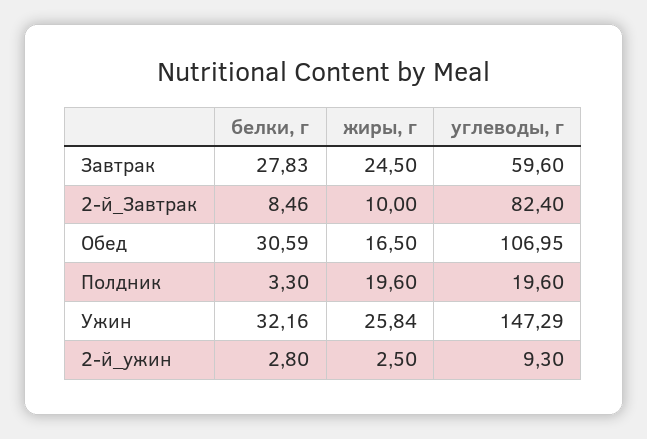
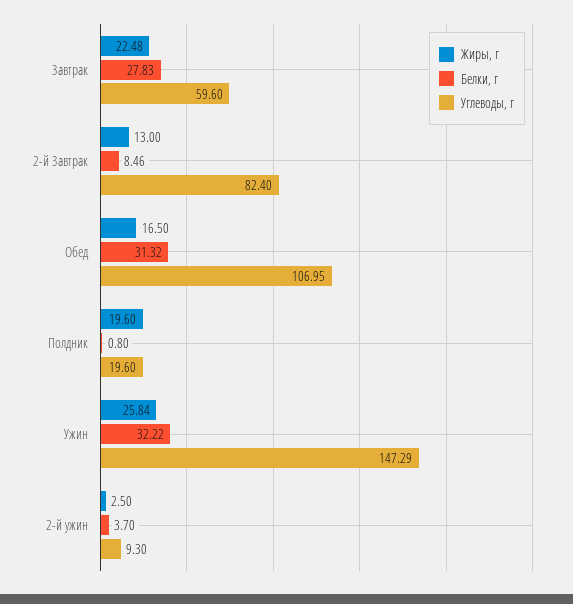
  {
    "белки, г": {
      "Завтрак": 27.83,
      "2-й_Завтрак": 8.46,
-     "Обед": 30.59,
+     "Обед": 31.32,
-     "Полдник": 3.3,
+     "Полдник": 0.8,
-     "Ужин": 32.16,
+     "Ужин": 32.22,
-     "2-й_ужин": 2.8
+     "2-й_ужин": 3.7
    },
    "жиры, г": {
-     "Завтрак": 24.5,
+     "Завтрак": 22.48,
-     "2-й_Завтрак": 10,
+     "2-й_Завтрак": 13,
      "Обед": 16.5,
      "Полдник": 19.6,
      "Ужин": 25.84,
      "2-й_ужин": 2.5
    },
    "углеводы, г": {
      "Завтрак": 59.6,
      "2-й_Завтрак": 82.4,
      "Обед": 106.95,
      "Полдник": 19.6,
      "Ужин": 147.29,
      "2-й_ужин": 9.3
    }
  }

